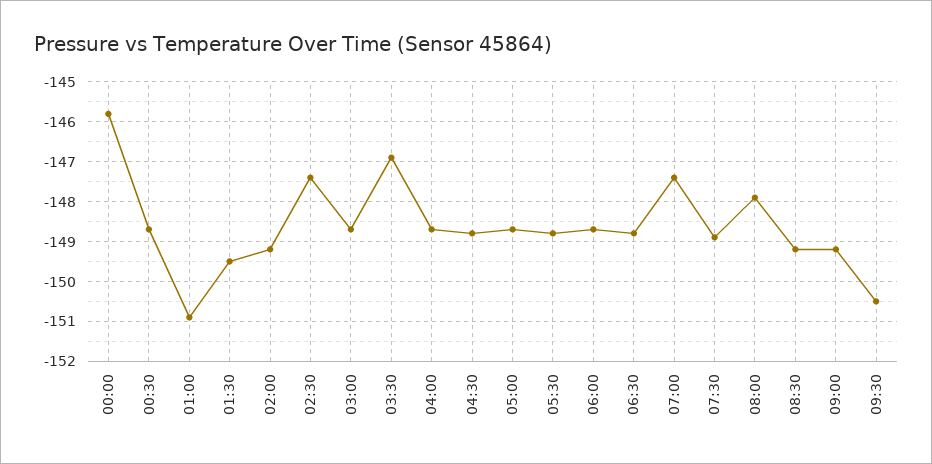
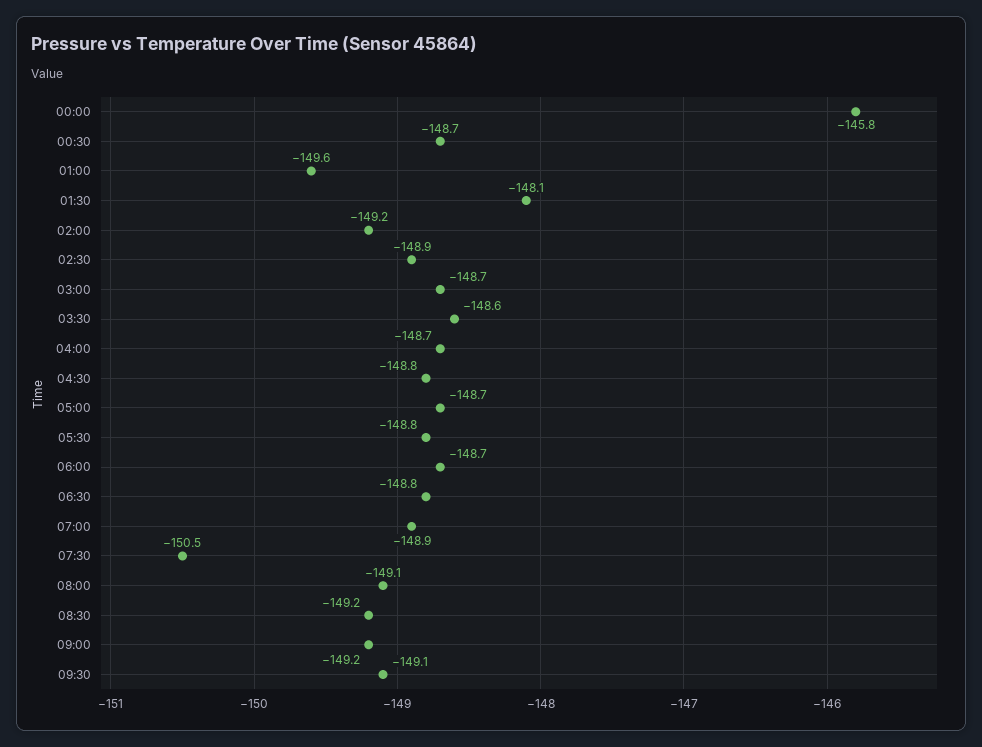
  {
    "00:00": -145.8,
    "00:30": -148.7,
-   "01:00": -151,
+   "01:00": -149.6,
-   "01:30": -149.5,
+   "01:30": -148.1,
    "02:00": -149.2,
-   "02:30": -147.5,
+   "02:30": -148.9,
    "03:00": -148.7,
-   "03:30": -147,
+   "03:30": -148.6,
    "04:00": -148.7,
    "04:30": -148.8,
    "05:00": -148.7,
    "05:30": -148.8,
    "06:00": -148.7,
    "06:30": -148.8,
-   "07:00": -147.5,
+   "07:00": -148.9,
-   "07:30": -149,
+   "07:30": -150.5,
-   "08:00": -148,
+   "08:00": -149.1,
    "08:30": -149.2,
    "09:00": -149.2,
-   "09:30": -150.5
+   "09:30": -149.1
  }

